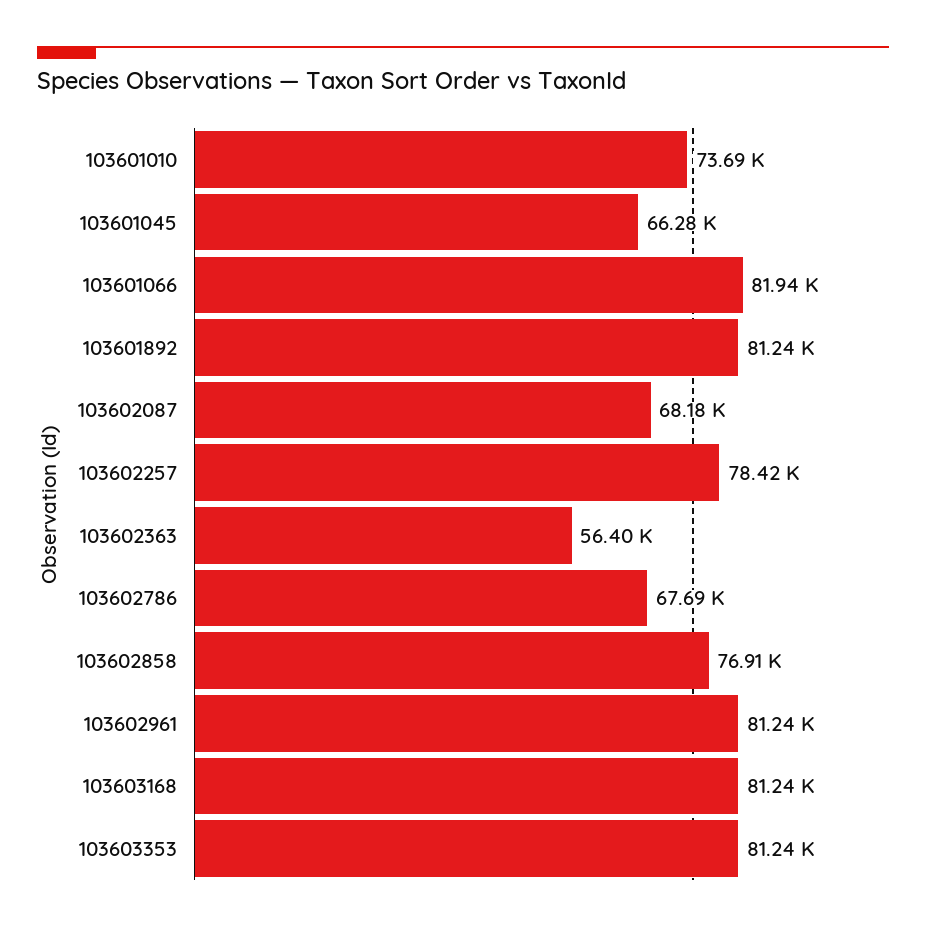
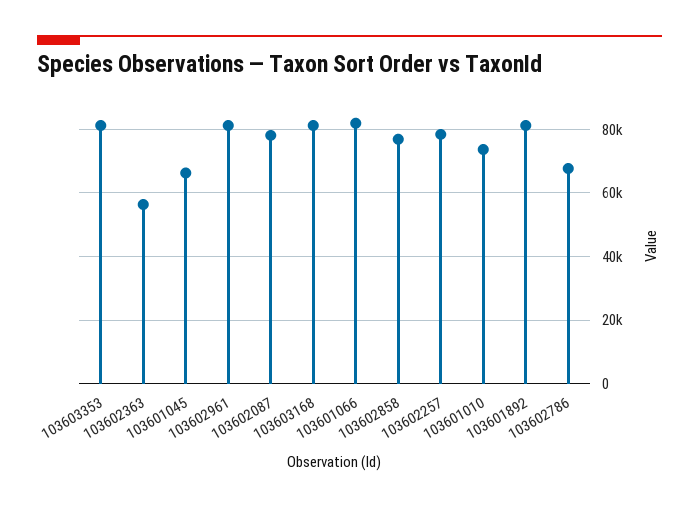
  {
    "103601010": 73690,
    "103601045": 66280,
    "103601066": 81940,
    "103601892": 81240,
-   "103602087": 68180,
+   "103602087": 78000,
    "103602257": 78420,
    "103602363": 56400,
    "103602786": 67690,
    "103602858": 76910,
    "103602961": 81240,
    "103603168": 81240,
    "103603353": 81240
  }

